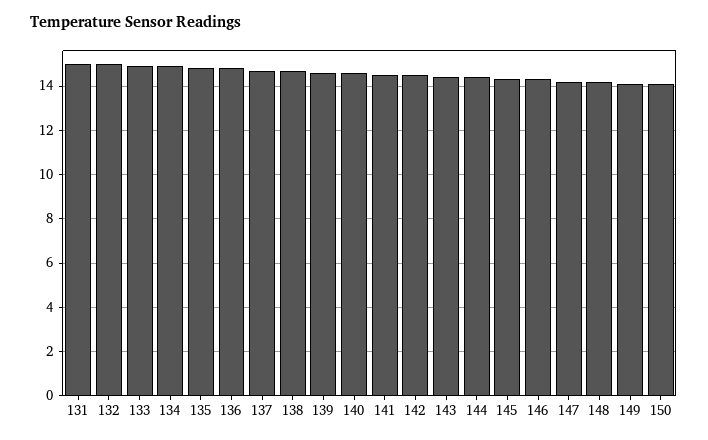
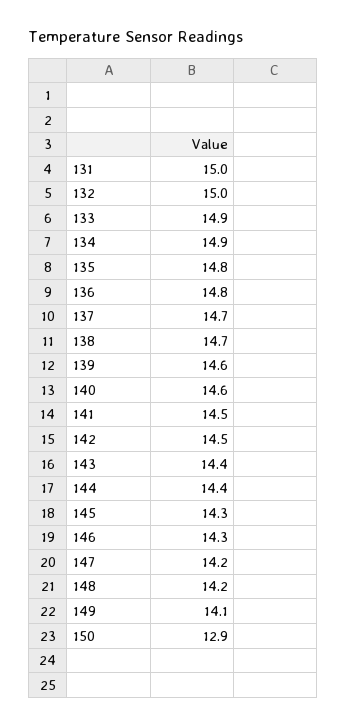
  {
    "131": 15,
    "132": 15,
    "133": 14.9,
    "134": 14.9,
    "135": 14.8,
    "136": 14.8,
    "137": 14.7,
    "138": 14.7,
    "139": 14.6,
    "140": 14.6,
    "141": 14.5,
    "142": 14.5,
    "143": 14.4,
    "144": 14.4,
    "145": 14.3,
    "146": 14.3,
    "147": 14.2,
    "148": 14.2,
    "149": 14.1,
-   "150": 14
+   "150": 12.9
  }

